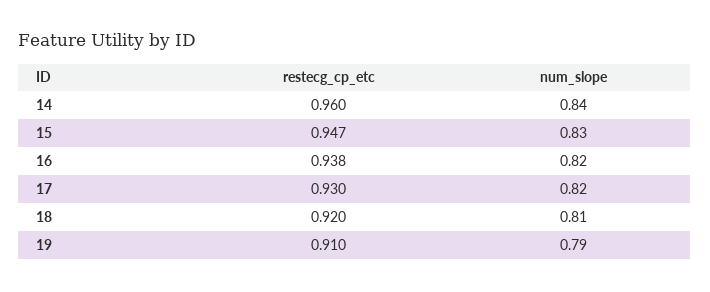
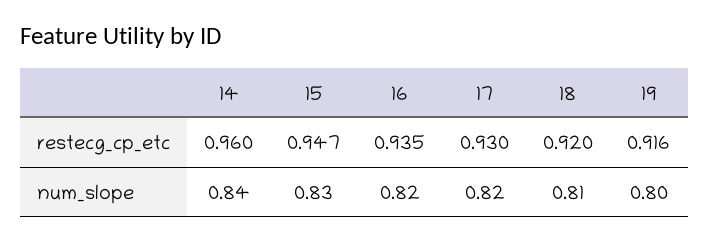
  {
    "restecg_cp_etc": {
      "14": 0.96,
      "15": 0.947,
-     "16": 0.938,
+     "16": 0.935,
      "17": 0.93,
      "18": 0.92,
-     "19": 0.91
+     "19": 0.916
    },
    "num_slope": {
      "14": 0.84,
      "15": 0.83,
      "16": 0.82,
      "17": 0.82,
      "18": 0.81,
-     "19": 0.79
+     "19": 0.8
    }
  }

